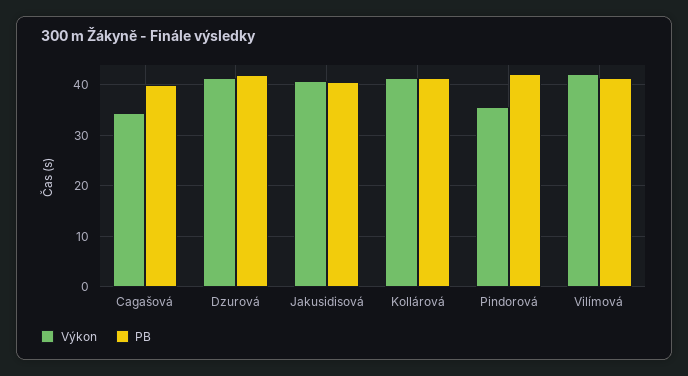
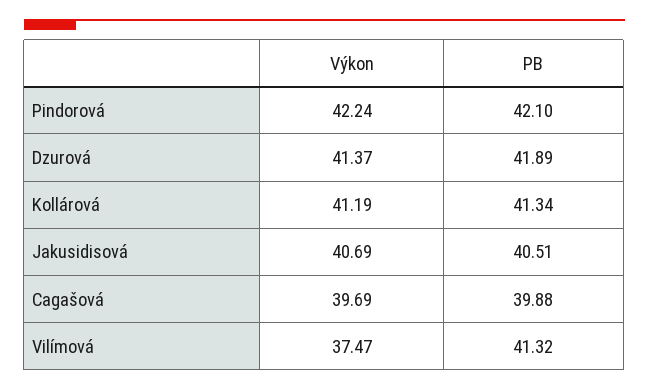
  {
    "Výkon": {
-     "Cagašová": 34,
+     "Cagašová": 39.69,
      "Dzurová": 41.37,
      "Jakusidisová": 40.69,
      "Kollárová": 41.19,
-     "Pindorová": 36,
+     "Pindorová": 42.24,
-     "Vilímová": 42
+     "Vilímová": 37.47
    },
    "PB": {
      "Cagašová": 39.88,
      "Dzurová": 41.89,
      "Jakusidisová": 40.51,
      "Kollárová": 41.34,
      "Pindorová": 42.1,
      "Vilímová": 41.32
    }
  }

